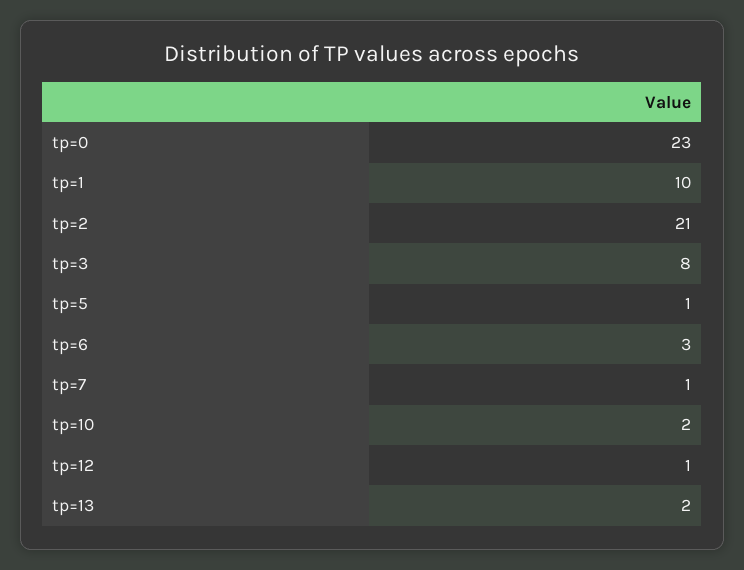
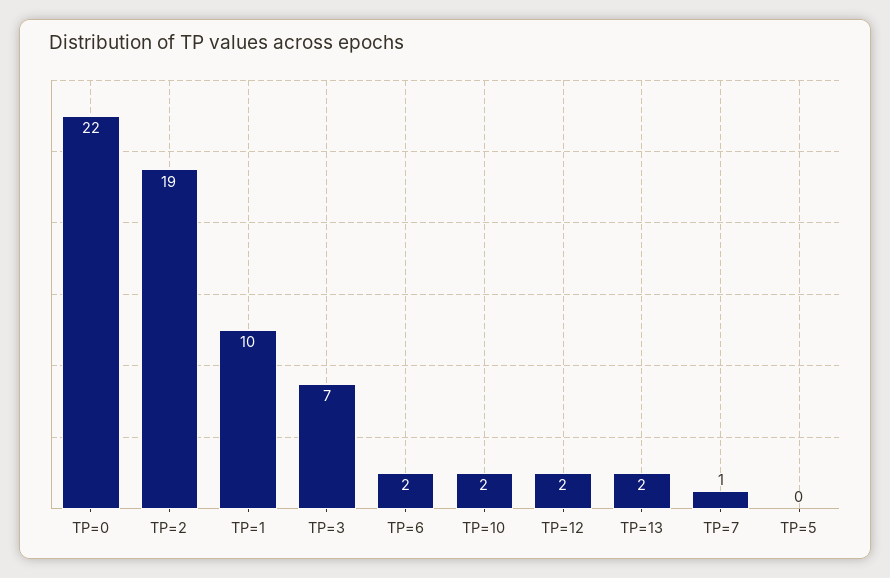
  {
-   "tp=0": 23,
+   "tp=0": 22,
    "tp=1": 10,
-   "tp=2": 21,
+   "tp=2": 19,
-   "tp=3": 8,
+   "tp=3": 7,
-   "tp=5": 1,
+   "tp=5": 0,
-   "tp=6": 3,
+   "tp=6": 2,
    "tp=7": 1,
    "tp=10": 2,
-   "tp=12": 1,
+   "tp=12": 2,
    "tp=13": 2
  }

